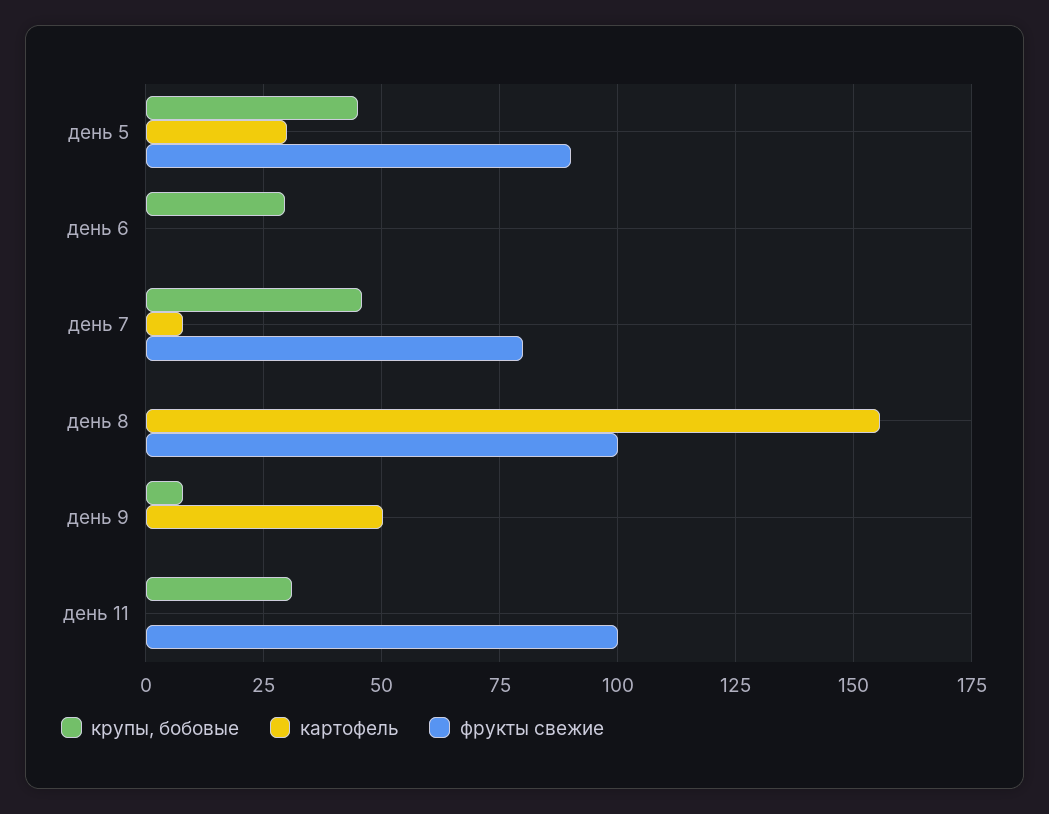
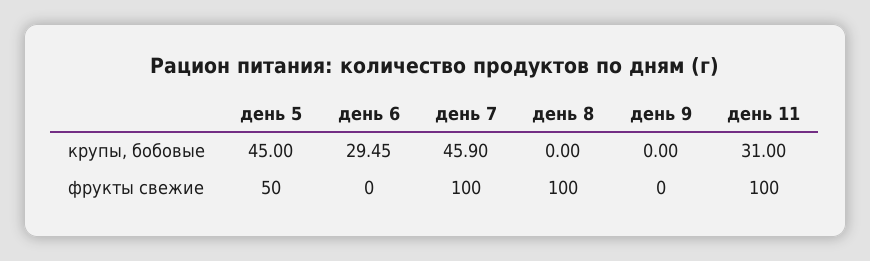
  {
    "крупы, бобовые": {
      "день 5": 45,
      "день 6": 29.45,
      "день 7": 45.9,
      "день 8": 0,
-     "день 9": 7.5,
+     "день 9": 0,
      "день 11": 31
    },
-   "картофель": {
-     "день 5": 30,
-     "день 6": 0,
-     "день 7": 7.5,
-     "день 8": 155,
-     "день 9": 50,
-     "день 11": 0
-   },
    "фрукты свежие": {
-     "день 5": 90,
+     "день 5": 50,
      "день 6": 0,
-     "день 7": 80,
+     "день 7": 100,
      "день 8": 100,
      "день 9": 0,
      "день 11": 100
    }
  }

